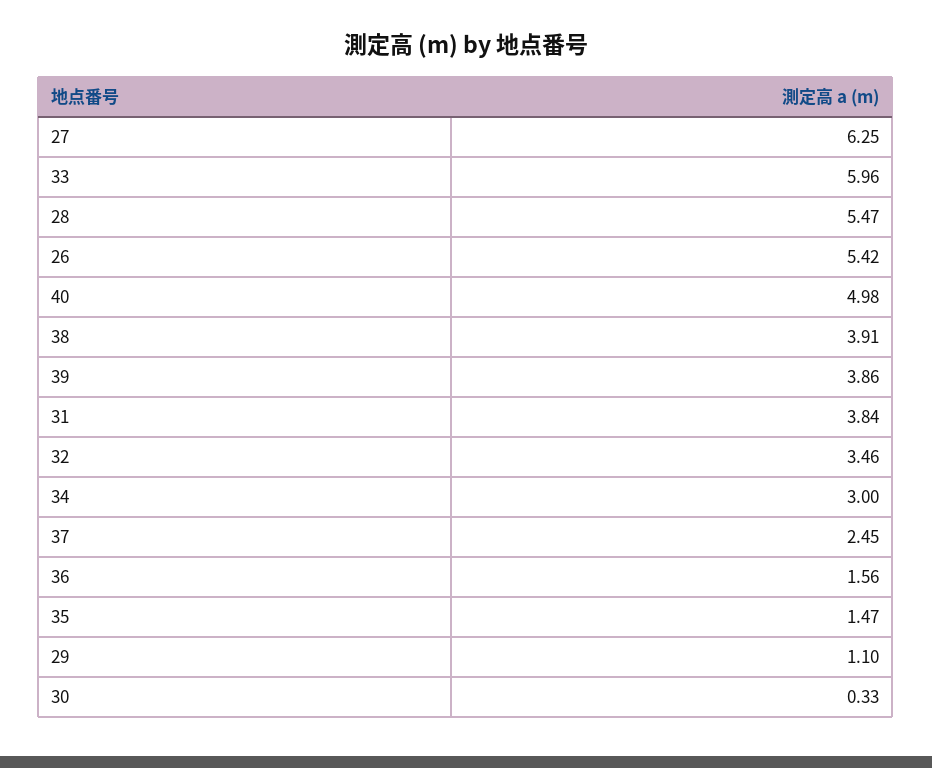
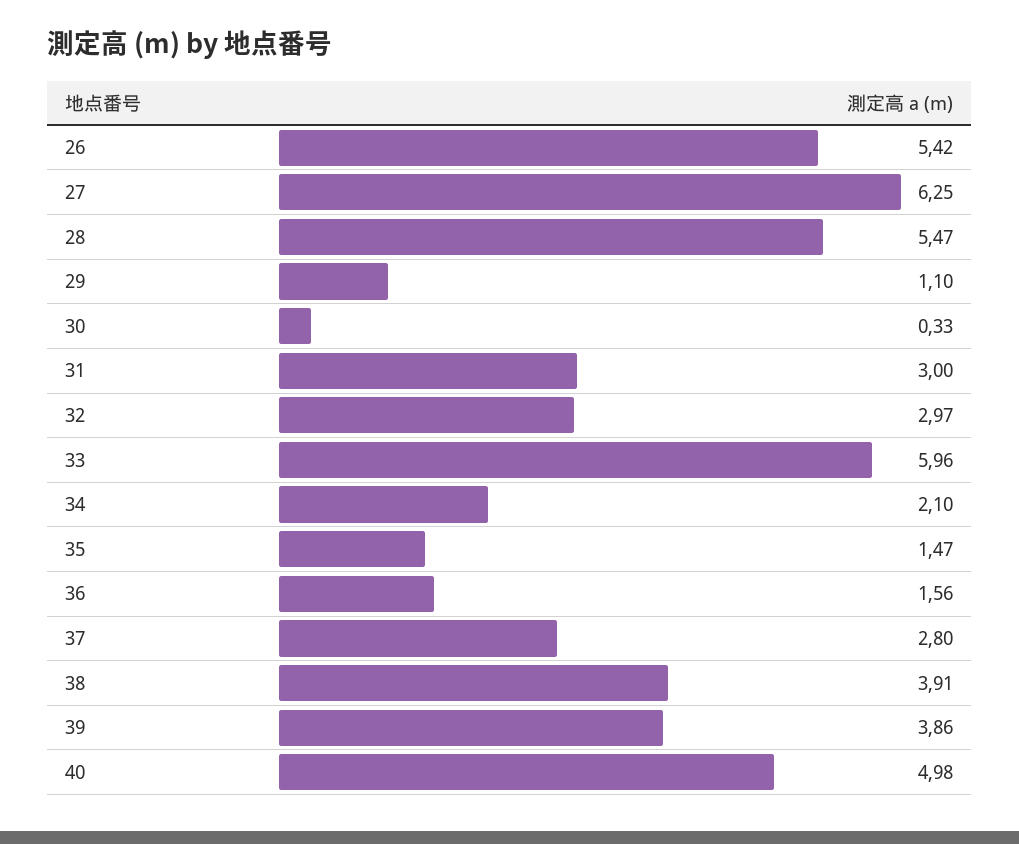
  {
    "27": 6.25,
    "33": 5.96,
    "28": 5.47,
    "26": 5.42,
    "40": 4.98,
    "38": 3.91,
    "39": 3.86,
-   "31": 3.84,
+   "31": 3,
-   "32": 3.46,
+   "32": 2.97,
-   "34": 3,
+   "34": 2.1,
-   "37": 2.45,
+   "37": 2.8,
    "36": 1.56,
    "35": 1.47,
    "29": 1.1,
    "30": 0.33
  }

